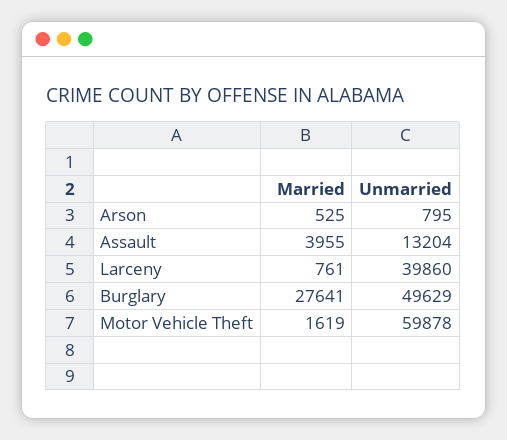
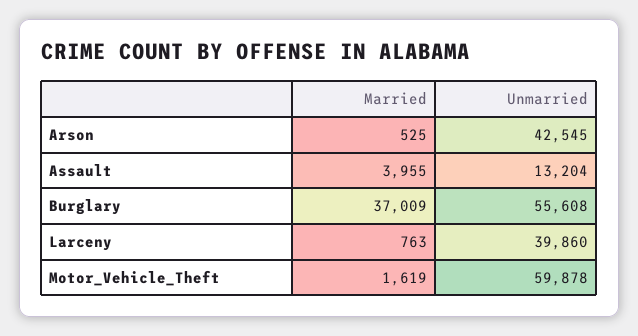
  {
    "Married": {
      "Arson": 525,
      "Assault": 3955,
-     "Larceny": 761,
+     "Larceny": 763,
-     "Burglary": 27641,
+     "Burglary": 37009,
      "Motor Vehicle Theft": 1619
    },
    "Unmarried": {
-     "Arson": 795,
+     "Arson": 42545,
      "Assault": 13204,
      "Larceny": 39860,
-     "Burglary": 49629,
+     "Burglary": 55608,
      "Motor Vehicle Theft": 59878
    }
  }

